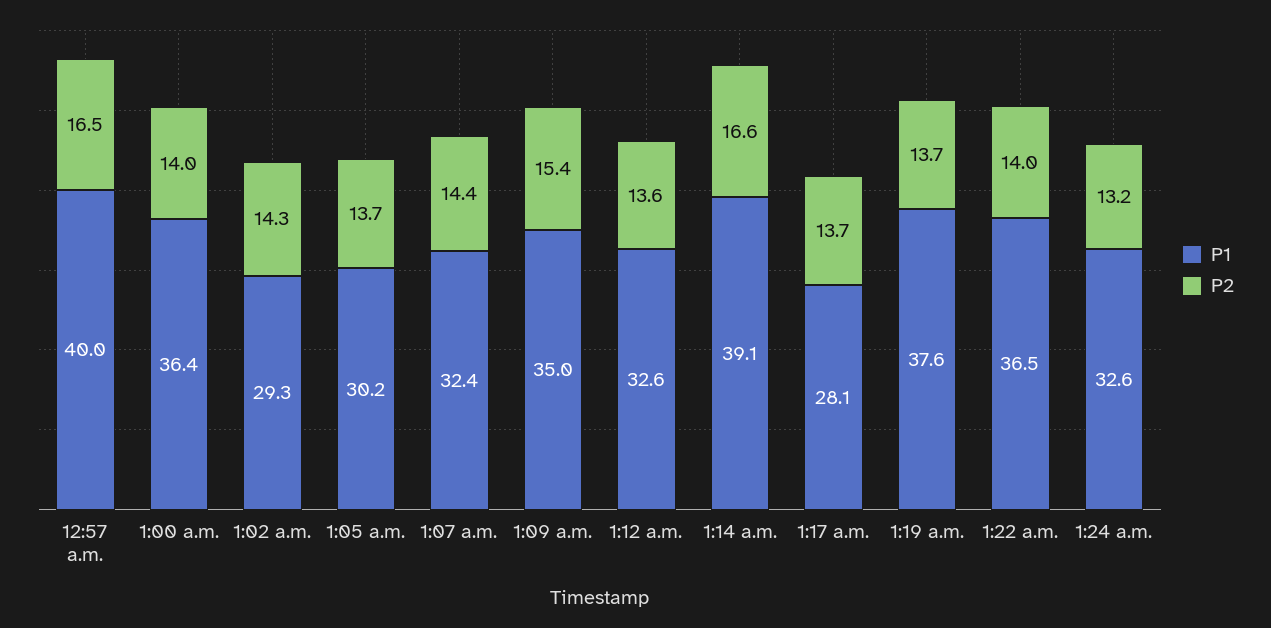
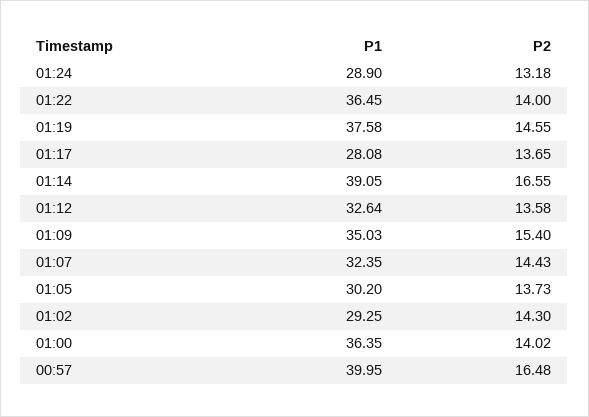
  {
    "P1": {
      "12:57 a.m.": 39.95,
      "1:00 a.m.": 36.35,
      "1:02 a.m.": 29.25,
      "1:05 a.m.": 30.2,
      "1:07 a.m.": 32.35,
      "1:09 a.m.": 35.03,
      "1:12 a.m.": 32.64,
      "1:14 a.m.": 39.05,
      "1:17 a.m.": 28.08,
      "1:19 a.m.": 37.58,
      "1:22 a.m.": 36.45,
-     "1:24 a.m.": 32.6
+     "1:24 a.m.": 28.9
    },
    "P2": {
      "12:57 a.m.": 16.48,
      "1:00 a.m.": 14.02,
      "1:02 a.m.": 14.3,
      "1:05 a.m.": 13.73,
      "1:07 a.m.": 14.43,
      "1:09 a.m.": 15.4,
      "1:12 a.m.": 13.58,
      "1:14 a.m.": 16.55,
      "1:17 a.m.": 13.65,
-     "1:19 a.m.": 13.7,
+     "1:19 a.m.": 14.55,
      "1:22 a.m.": 14,
      "1:24 a.m.": 13.18
    }
  }

